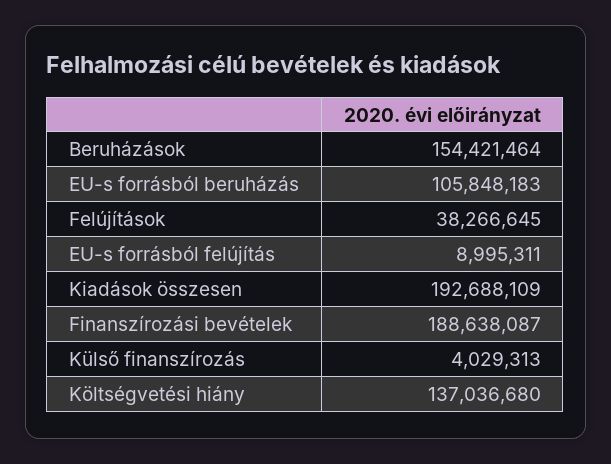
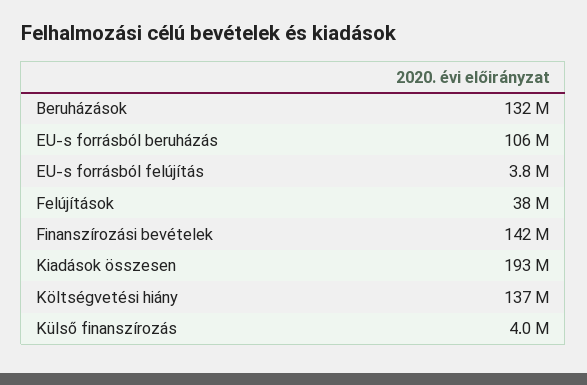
  {
-   "Beruházások": 154421464,
+   "Beruházások": 132000000,
    "EU-s forrásból beruházás": 105848183,
    "Felújítások": 38266645,
-   "EU-s forrásból felújítás": 8995311,
+   "EU-s forrásból felújítás": 3800000,
    "Kiadások összesen": 192688109,
-   "Finanszírozási bevételek": 188638087,
+   "Finanszírozási bevételek": 142000000,
    "Külső finanszírozás": 4029313,
    "Költségvetési hiány": 137036680
  }

